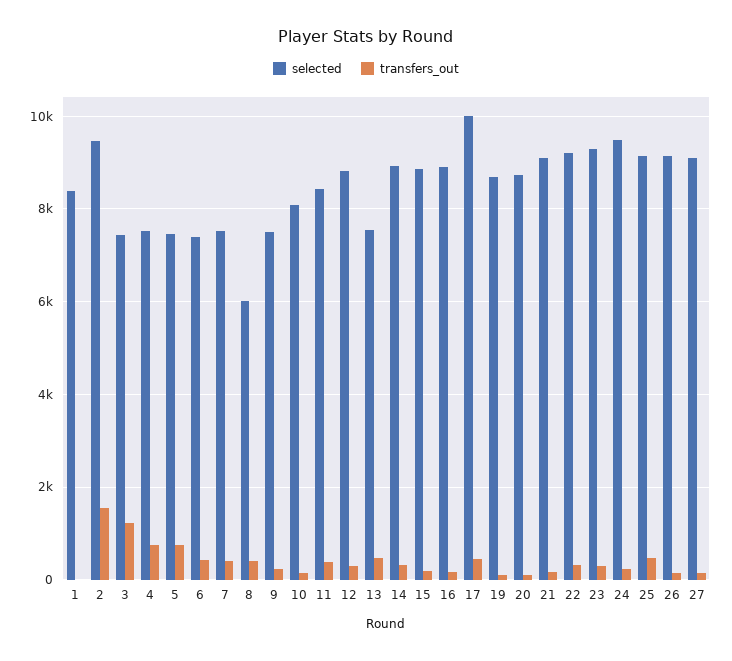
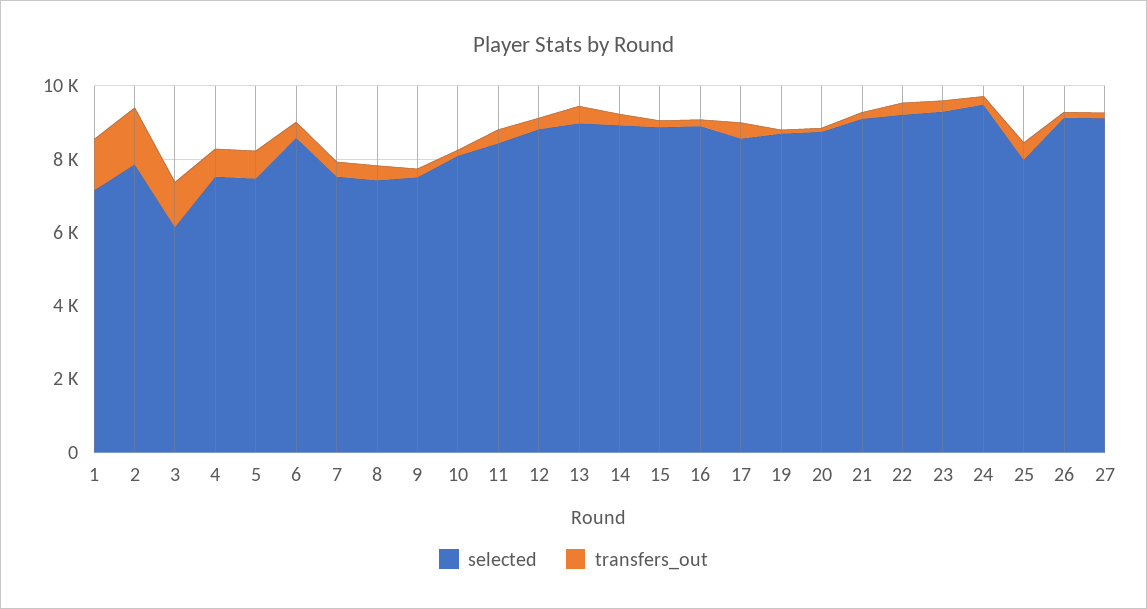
  {
    "selected": {
-     "1": 8400,
+     "1": 7000,
-     "2": 9400,
+     "2": 8000,
-     "3": 7400,
+     "3": 6000,
      "4": 7600,
      "5": 7400,
-     "6": 7400,
+     "6": 8500,
      "7": 7600,
-     "8": 6000,
+     "8": 7500,
      "9": 7600,
      "10": 8000,
      "11": 8400,
      "12": 8800,
-     "13": 7600,
+     "13": 9000,
      "14": 9000,
      "15": 8800,
      "16": 8800,
-     "17": 10000,
+     "17": 8500,
      "19": 8600,
      "20": 8800,
      "21": 9000,
      "22": 9200,
      "23": 9200,
      "24": 9400,
-     "25": 9200,
+     "25": 8000,
      "26": 9200,
      "27": 9200
    },
    "transfers_out": {
-     "1": 0,
+     "1": 1500,
      "2": 1600,
      "3": 1200,
      "4": 800,
      "5": 800,
      "6": 400,
      "7": 400,
      "8": 400,
      "9": 200,
      "10": 200,
      "11": 400,
      "12": 400,
      "13": 400,
      "14": 400,
      "15": 200,
      "16": 200,
      "17": 400,
      "19": 200,
      "20": 200,
      "21": 200,
      "22": 400,
      "23": 400,
      "24": 200,
      "25": 400,
      "26": 200,
      "27": 200
    }
  }

